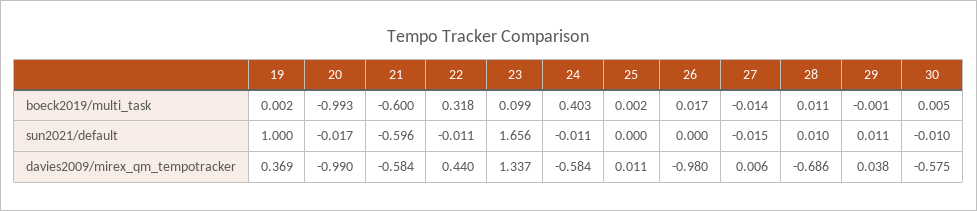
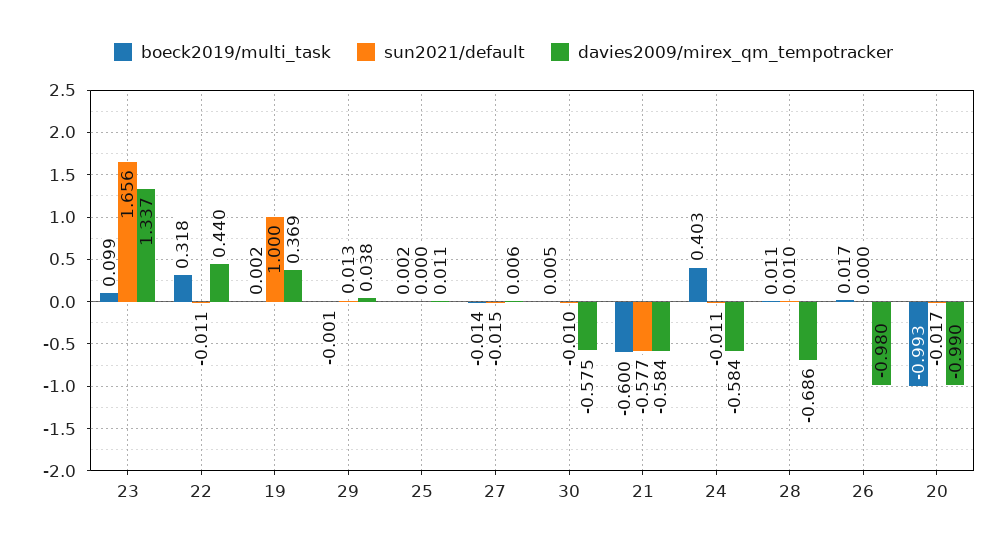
  {
    "boeck2019/multi_task": {
      "19": 0.002,
      "20": -0.993,
      "21": -0.6,
      "22": 0.318,
      "23": 0.099,
      "24": 0.403,
      "25": 0.002,
      "26": 0.017,
      "27": -0.014,
      "28": 0.011,
      "29": -0.001,
      "30": 0.005
    },
    "sun2021/default": {
      "19": 1,
      "20": -0.017,
-     "21": -0.596,
+     "21": -0.577,
      "22": -0.011,
      "23": 1.656,
      "24": -0.011,
      "25": 0,
      "26": 0,
      "27": -0.015,
      "28": 0.01,
-     "29": 0.011,
+     "29": 0.013,
      "30": -0.01
    },
    "davies2009/mirex_qm_tempotracker": {
      "19": 0.369,
      "20": -0.99,
      "21": -0.584,
      "22": 0.44,
      "23": 1.337,
      "24": -0.584,
      "25": 0.011,
      "26": -0.98,
      "27": 0.006,
      "28": -0.686,
      "29": 0.038,
      "30": -0.575
    }
  }

